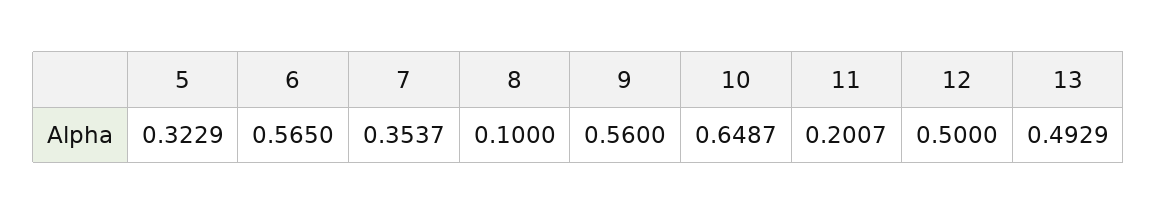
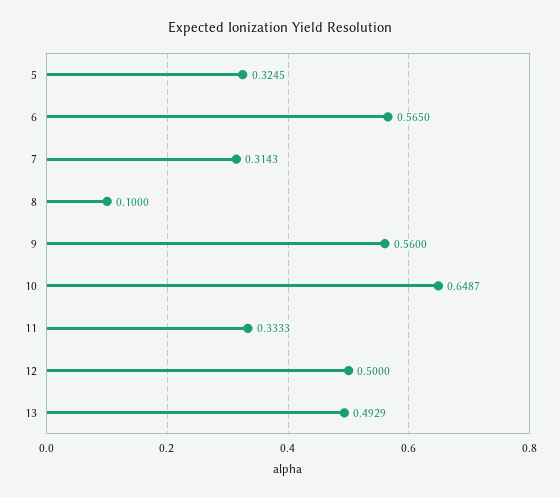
  {
-   "5": 0.3229,
+   "5": 0.3245,
    "6": 0.565,
-   "7": 0.3537,
+   "7": 0.3143,
    "8": 0.1,
    "9": 0.56,
    "10": 0.6487,
-   "11": 0.2007,
+   "11": 0.3333,
    "12": 0.5,
    "13": 0.4929
  }

